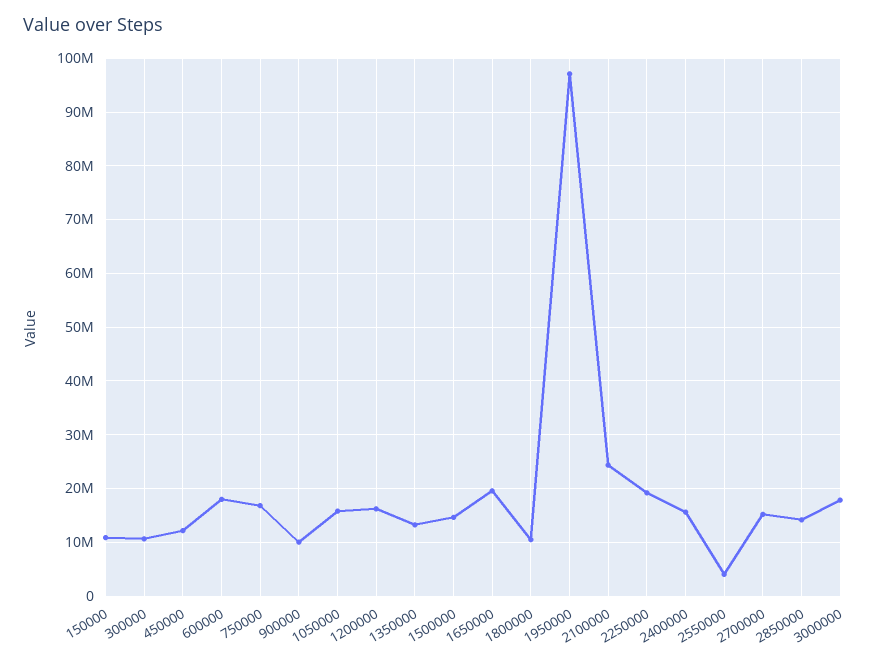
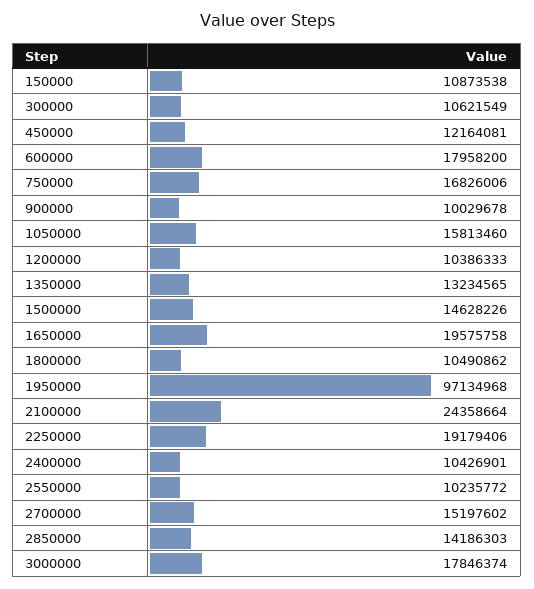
  {
    "150000": 10873538,
    "300000": 10621549,
    "450000": 12164081,
    "600000": 17958200,
    "750000": 16826006,
    "900000": 10029678,
    "1050000": 15813460,
-   "1200000": 16000000,
+   "1200000": 10386333,
    "1350000": 13234565,
    "1500000": 14628226,
    "1650000": 19575758,
    "1800000": 10490862,
    "1950000": 97134968,
    "2100000": 24358664,
    "2250000": 19179406,
-   "2400000": 16000000,
+   "2400000": 10426901,
-   "2550000": 4000000,
+   "2550000": 10235772,
    "2700000": 15197602,
    "2850000": 14186303,
    "3000000": 17846374
  }

